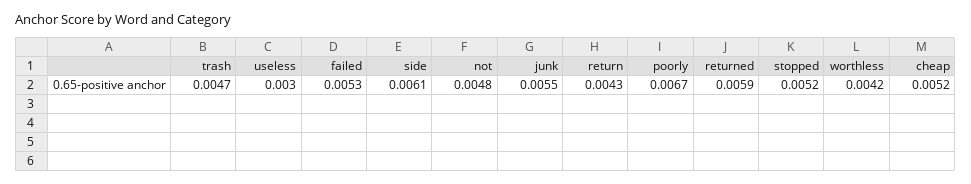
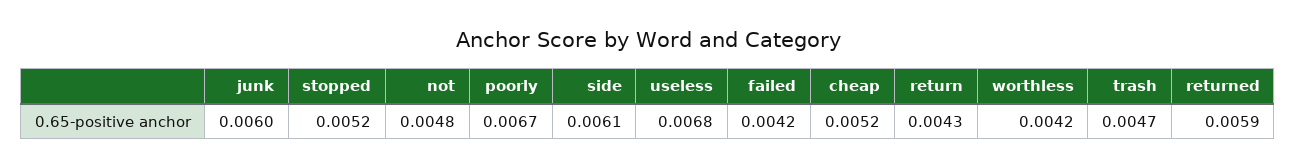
  {
    "trash": 0.0047,
-   "useless": 0.003,
+   "useless": 0.0068,
-   "failed": 0.0053,
+   "failed": 0.0042,
    "side": 0.0061,
    "not": 0.0048,
-   "junk": 0.0055,
+   "junk": 0.006,
    "return": 0.0043,
    "poorly": 0.0067,
    "returned": 0.0059,
    "stopped": 0.0052,
    "worthless": 0.0042,
    "cheap": 0.0052
  }

